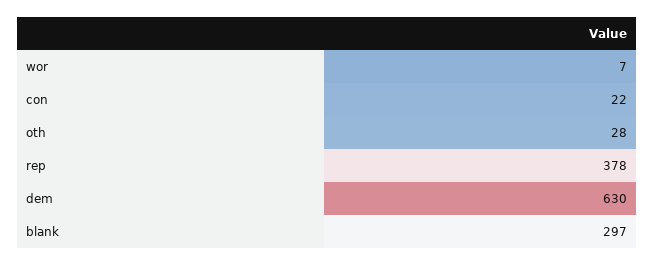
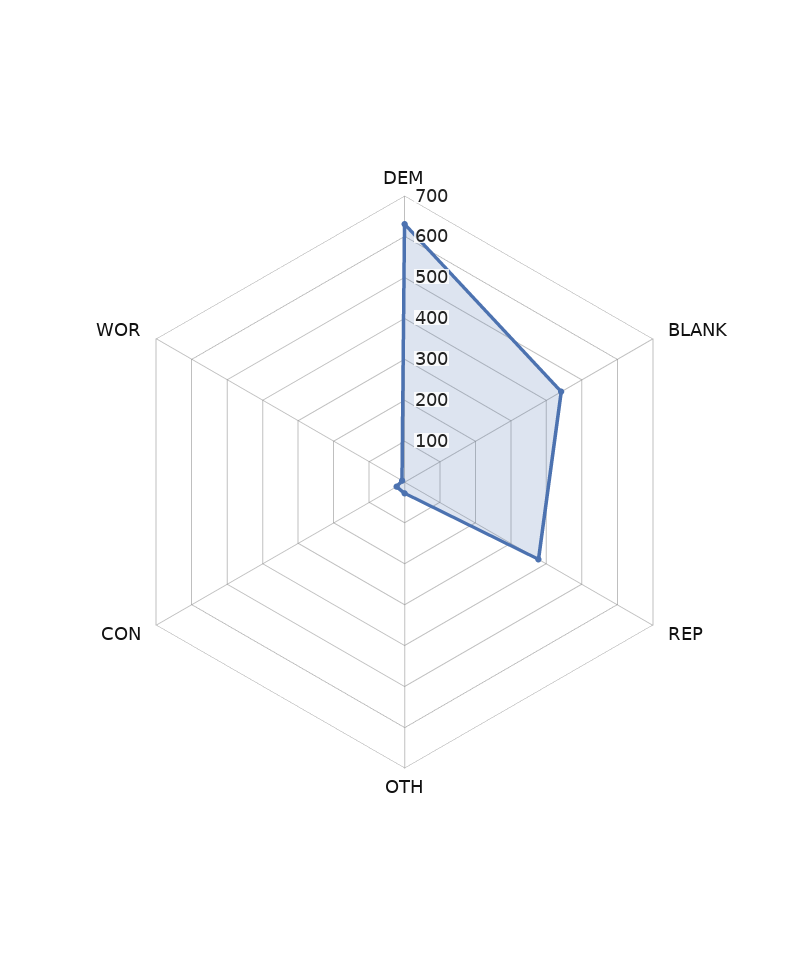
  {
    "wor": 7,
    "con": 22,
    "oth": 28,
    "rep": 378,
    "dem": 630,
-   "blank": 297
+   "blank": 440
  }

